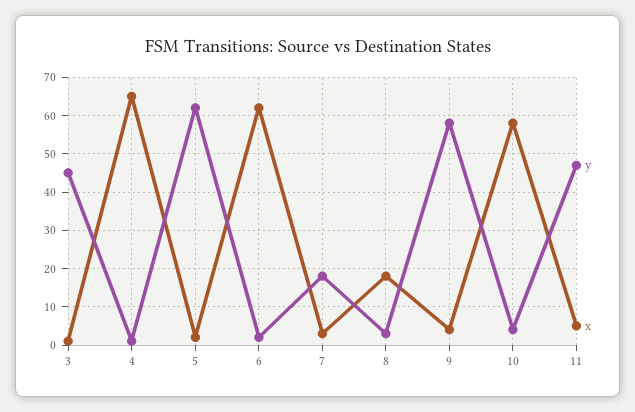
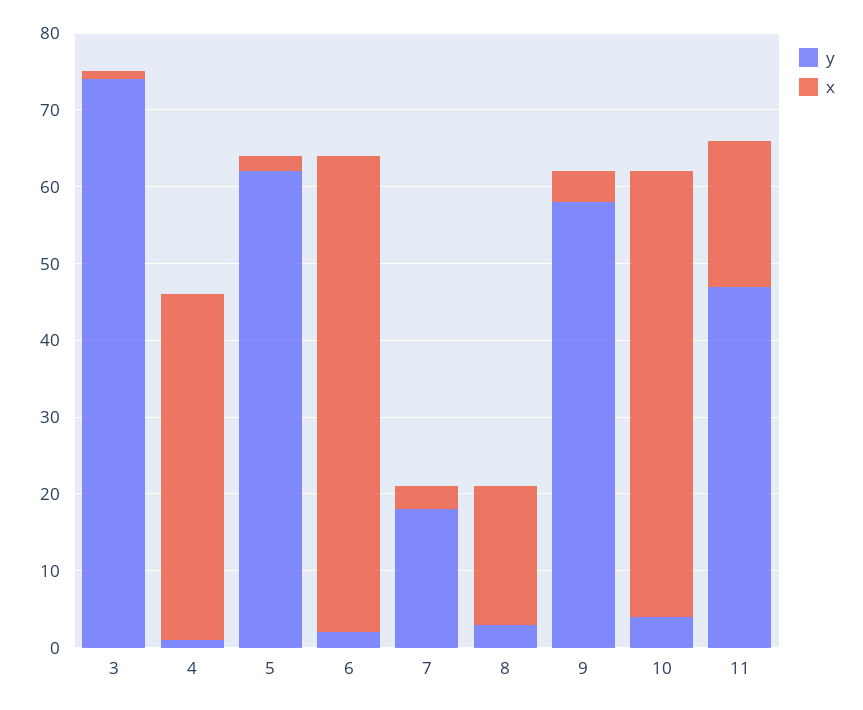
  {
    "y": {
-     "3": 45,
+     "3": 75,
      "4": 0,
      "5": 60,
      "6": 0,
      "7": 20,
      "8": 5,
      "9": 60,
      "10": 5,
      "11": 45
    },
    "x": {
      "3": 0,
-     "4": 65,
+     "4": 45,
      "5": 0,
      "6": 60,
      "7": 5,
      "8": 20,
      "9": 5,
      "10": 60,
-     "11": 5
+     "11": 20
    }
  }

